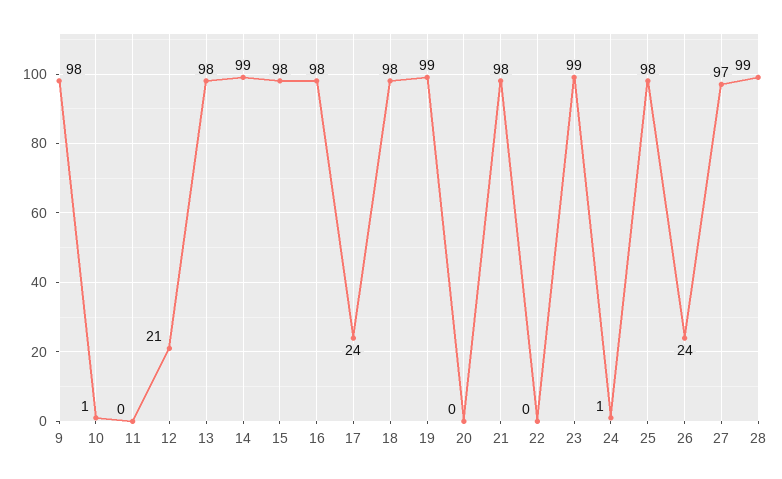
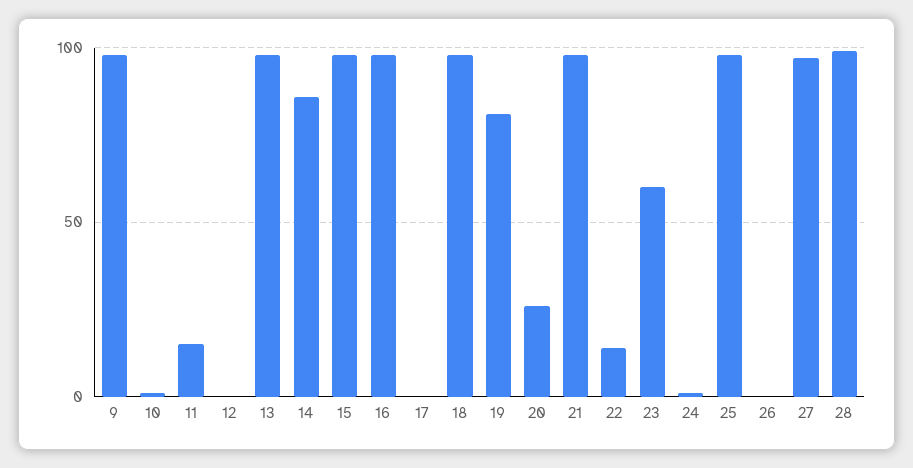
  {
    "9": 98,
    "10": 1,
-   "11": 0,
+   "11": 15,
-   "12": 21,
+   "12": 0,
    "13": 98,
-   "14": 99,
+   "14": 85,
    "15": 98,
    "16": 98,
-   "17": 24,
+   "17": 0,
    "18": 98,
-   "19": 99,
+   "19": 80,
-   "20": 0,
+   "20": 25,
    "21": 98,
-   "22": 0,
+   "22": 15,
-   "23": 99,
+   "23": 60,
    "24": 1,
    "25": 98,
-   "26": 24,
+   "26": 0,
    "27": 97,
    "28": 99
  }

